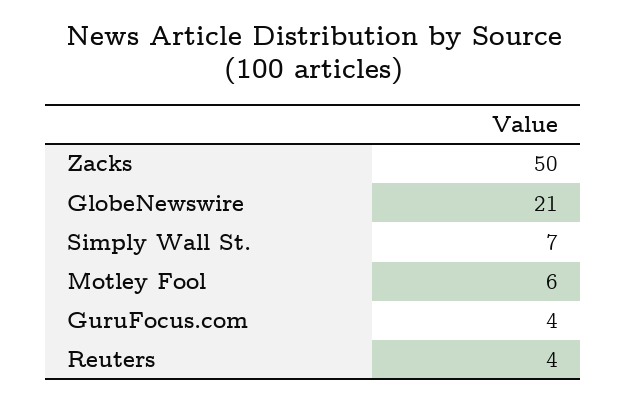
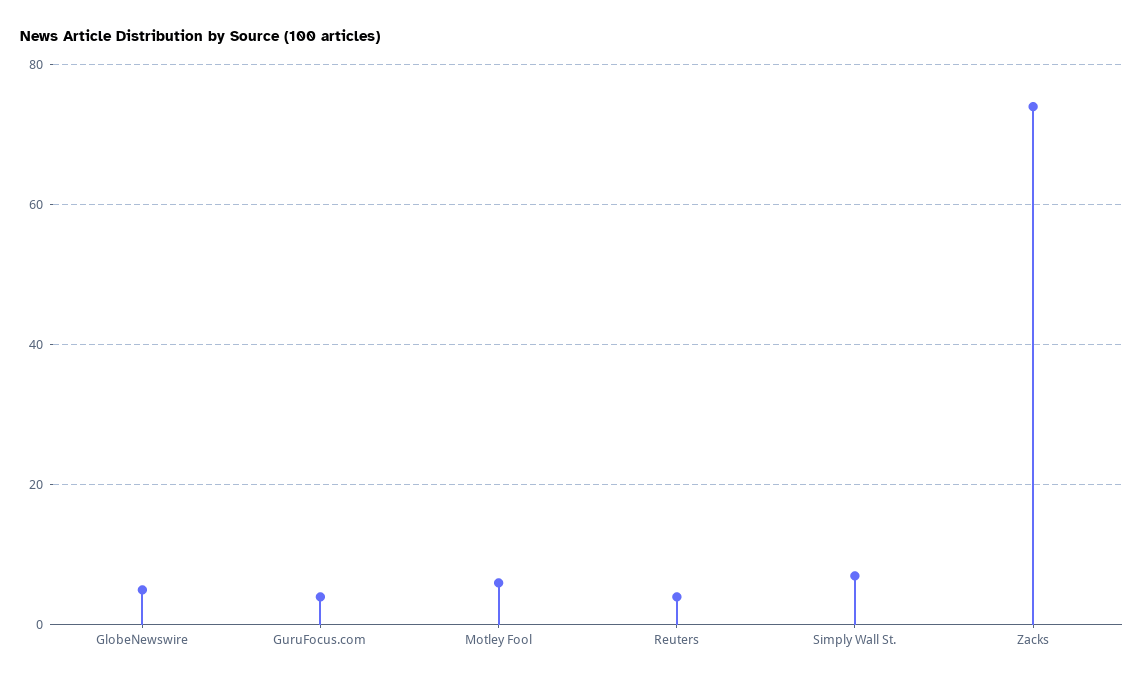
  {
-   "Zacks": 50,
+   "Zacks": 75,
-   "GlobeNewswire": 21,
+   "GlobeNewswire": 5,
    "Simply Wall St.": 7,
    "Motley Fool": 6,
    "GuruFocus.com": 4,
    "Reuters": 4
  }

